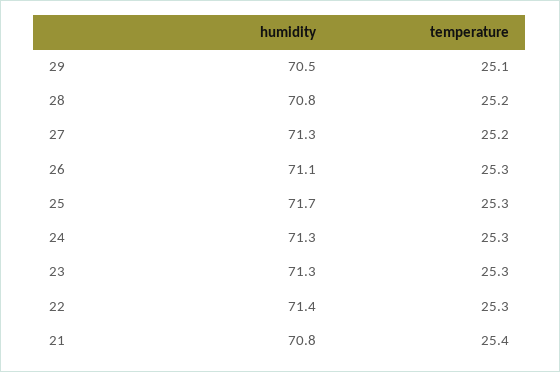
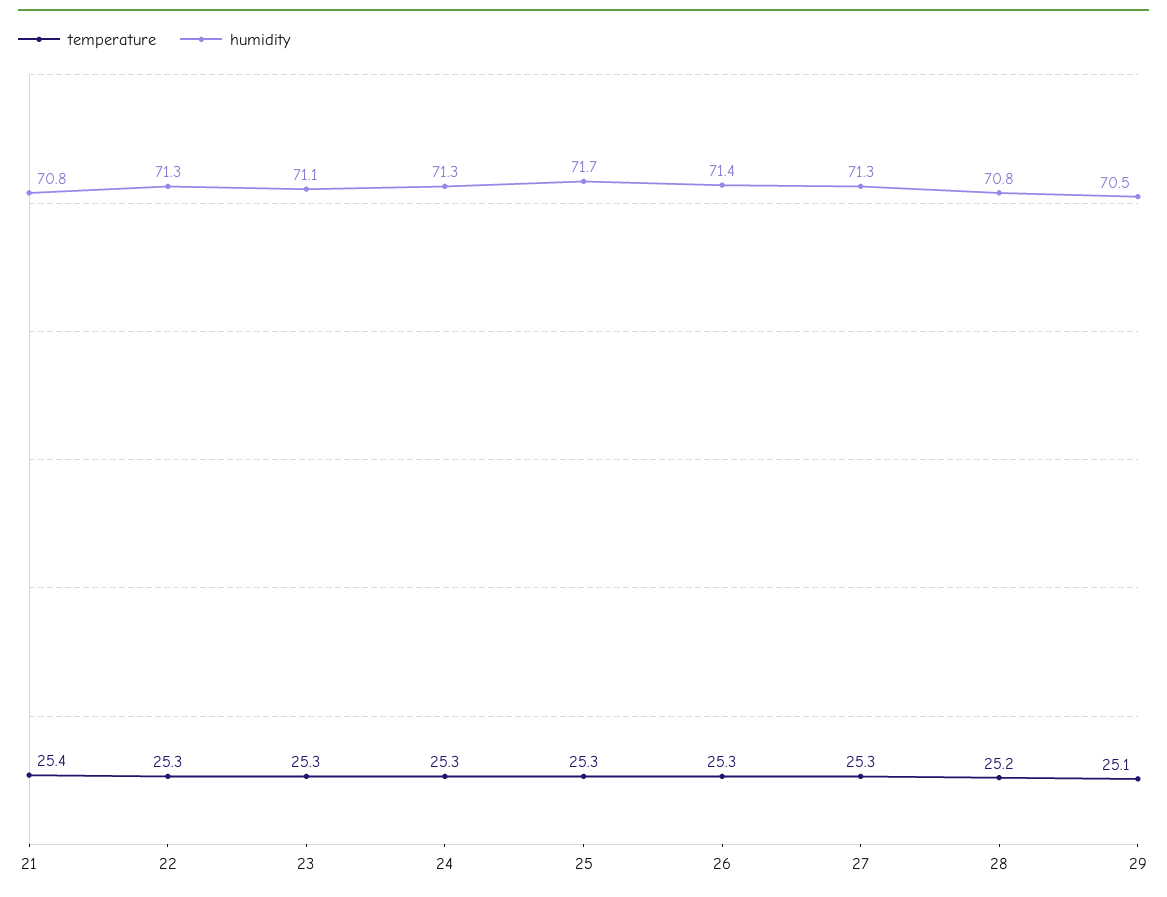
  {
    "humidity": {
      "29": 70.5,
      "28": 70.8,
      "27": 71.3,
-     "26": 71.1,
+     "26": 71.4,
      "25": 71.7,
      "24": 71.3,
-     "23": 71.3,
+     "23": 71.1,
-     "22": 71.4,
+     "22": 71.3,
      "21": 70.8
    },
    "temperature": {
      "29": 25.1,
      "28": 25.2,
-     "27": 25.2,
+     "27": 25.3,
      "26": 25.3,
      "25": 25.3,
      "24": 25.3,
      "23": 25.3,
      "22": 25.3,
      "21": 25.4
    }
  }

